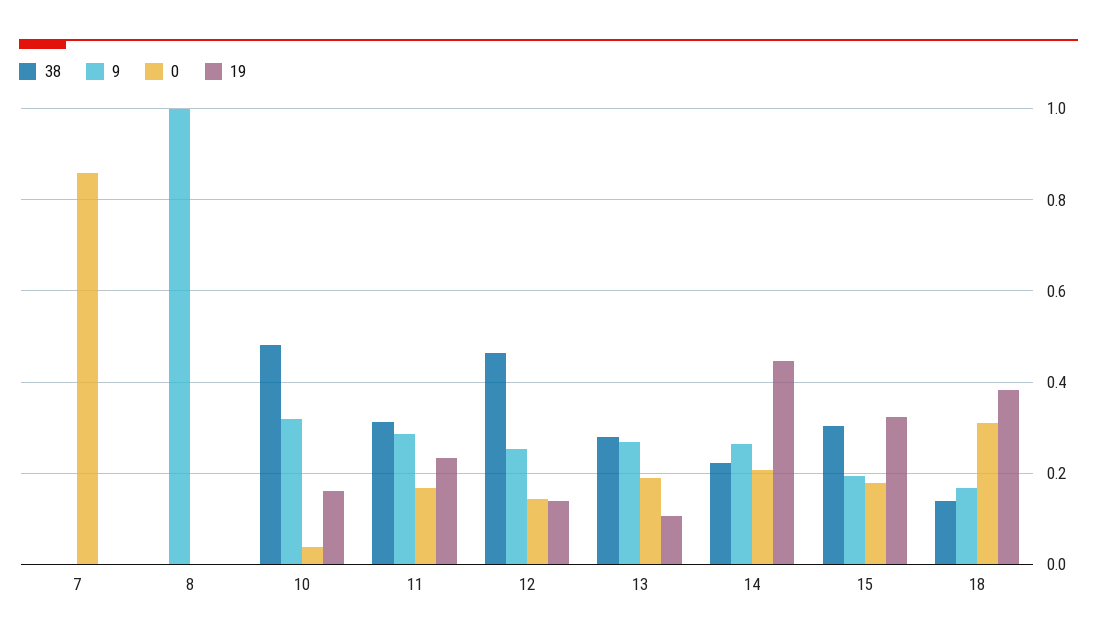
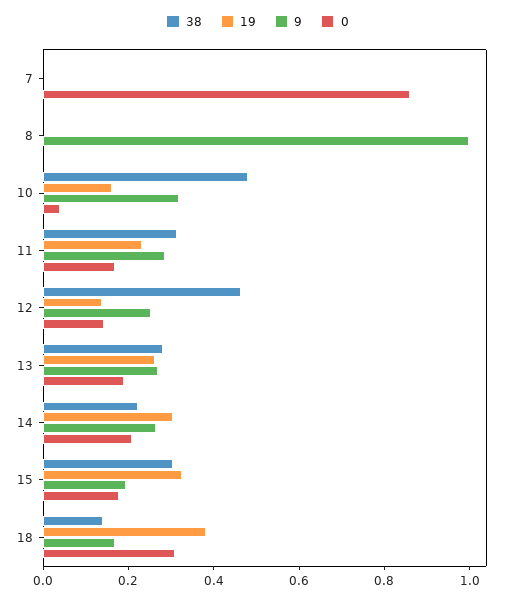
  {
    "38": {
      "7": 0,
      "8": 0,
      "10": 0.48,
      "11": 0.32,
      "12": 0.46,
      "13": 0.28,
      "14": 0.22,
      "15": 0.3,
      "18": 0.14
    },
    "9": {
      "7": 0,
      "8": 1,
      "10": 0.32,
      "11": 0.28,
      "12": 0.26,
      "13": 0.26,
      "14": 0.26,
      "15": 0.2,
      "18": 0.16
    },
    "0": {
      "7": 0.86,
      "8": 0,
      "10": 0.04,
      "11": 0.16,
      "12": 0.14,
      "13": 0.18,
      "14": 0.2,
      "15": 0.18,
      "18": 0.3
    },
    "19": {
      "7": 0,
      "8": 0,
      "10": 0.16,
      "11": 0.24,
      "12": 0.14,
-     "13": 0.1,
+     "13": 0.25,
-     "14": 0.44,
+     "14": 0.3,
      "15": 0.32,
      "18": 0.38
    }
  }

